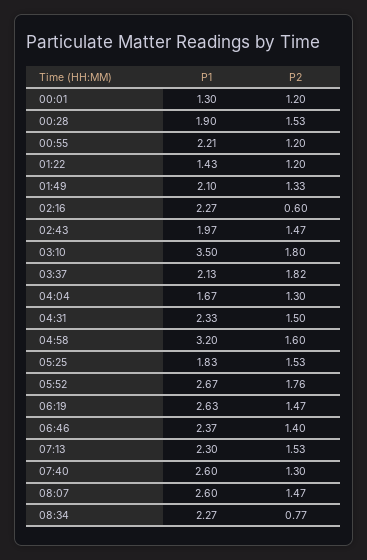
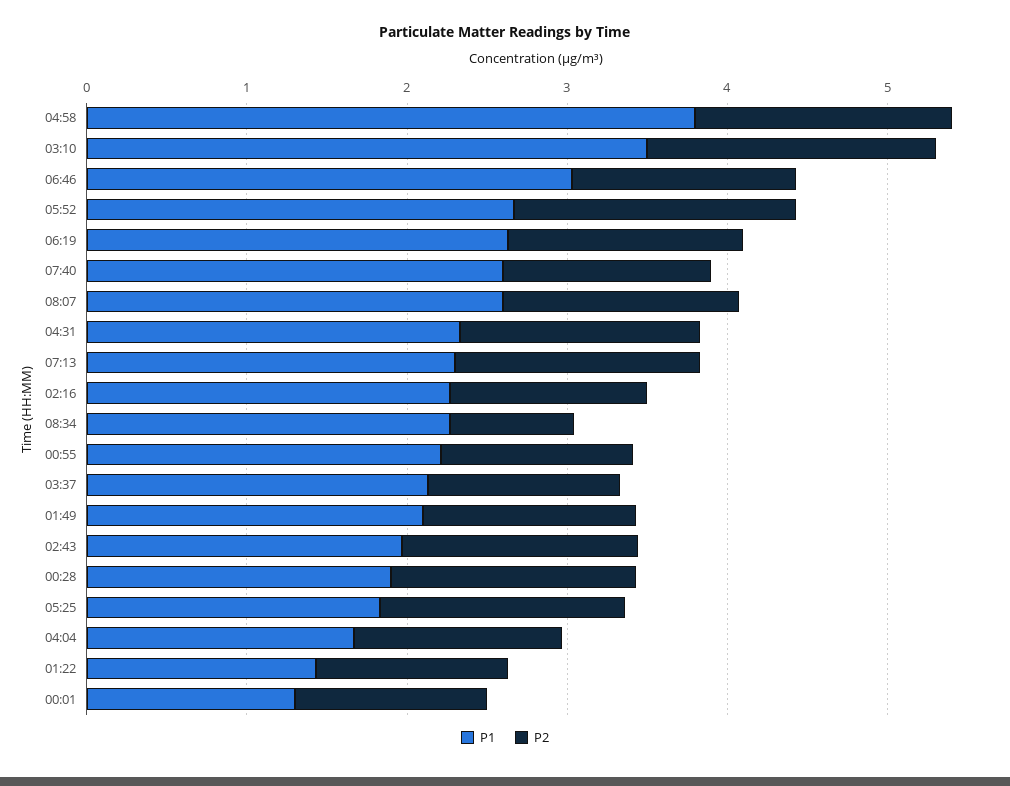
  {
    "P1": {
      "00:01": 1.3,
      "00:28": 1.9,
      "00:55": 2.21,
      "01:22": 1.43,
      "01:49": 2.1,
      "02:16": 2.27,
      "02:43": 1.97,
      "03:10": 3.5,
      "03:37": 2.13,
      "04:04": 1.67,
      "04:31": 2.33,
-     "04:58": 3.2,
+     "04:58": 3.8,
      "05:25": 1.83,
      "05:52": 2.67,
      "06:19": 2.63,
-     "06:46": 2.37,
+     "06:46": 3,
      "07:13": 2.3,
      "07:40": 2.6,
      "08:07": 2.6,
      "08:34": 2.27
    },
    "P2": {
      "00:01": 1.2,
      "00:28": 1.53,
      "00:55": 1.2,
      "01:22": 1.2,
      "01:49": 1.33,
-     "02:16": 0.6,
+     "02:16": 1.2,
      "02:43": 1.47,
      "03:10": 1.8,
-     "03:37": 1.82,
+     "03:37": 1.2,
      "04:04": 1.3,
      "04:31": 1.5,
      "04:58": 1.6,
      "05:25": 1.53,
      "05:52": 1.76,
      "06:19": 1.47,
      "06:46": 1.4,
      "07:13": 1.53,
      "07:40": 1.3,
      "08:07": 1.47,
      "08:34": 0.77
    }
  }

